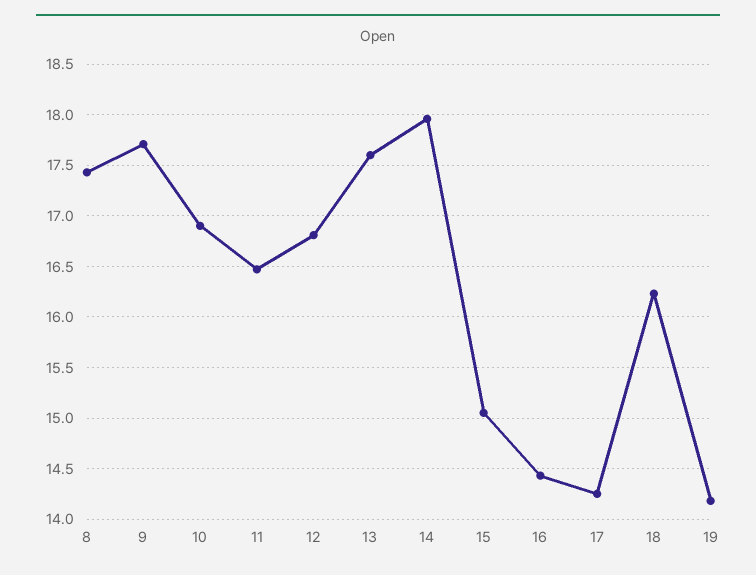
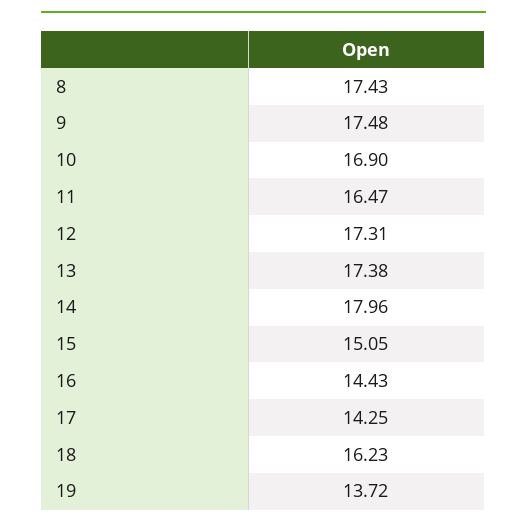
  {
    "8": 17.43,
-   "9": 17.7,
+   "9": 17.48,
    "10": 16.9,
    "11": 16.47,
-   "12": 16.8,
+   "12": 17.31,
-   "13": 17.6,
+   "13": 17.38,
    "14": 17.96,
    "15": 15.05,
    "16": 14.43,
    "17": 14.25,
    "18": 16.23,
-   "19": 14.2
+   "19": 13.72
  }

